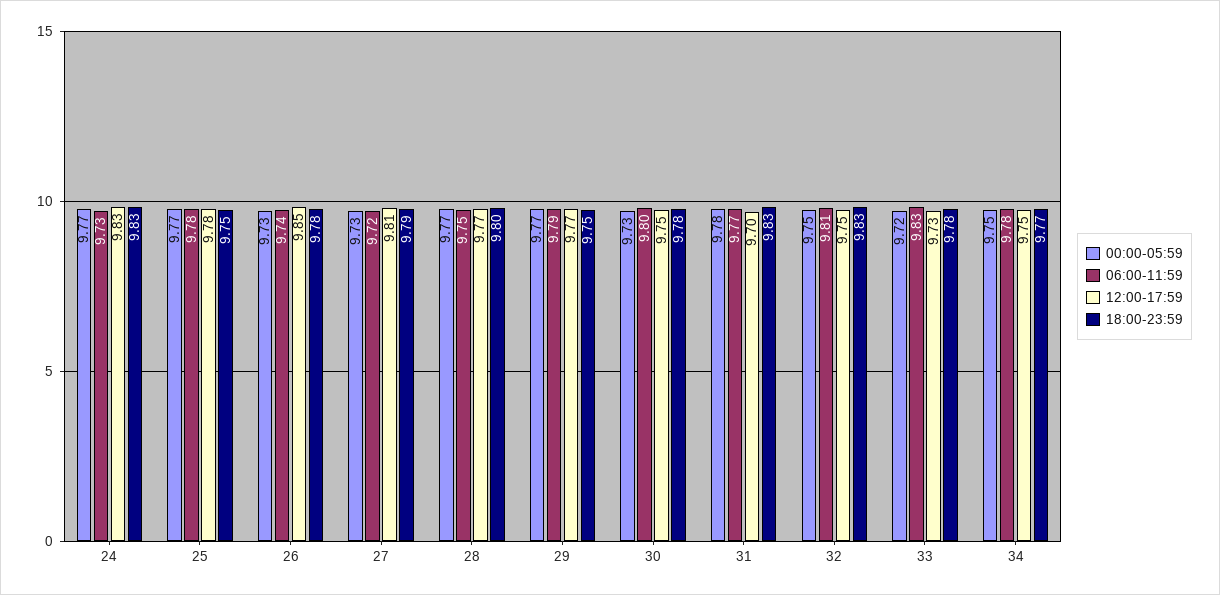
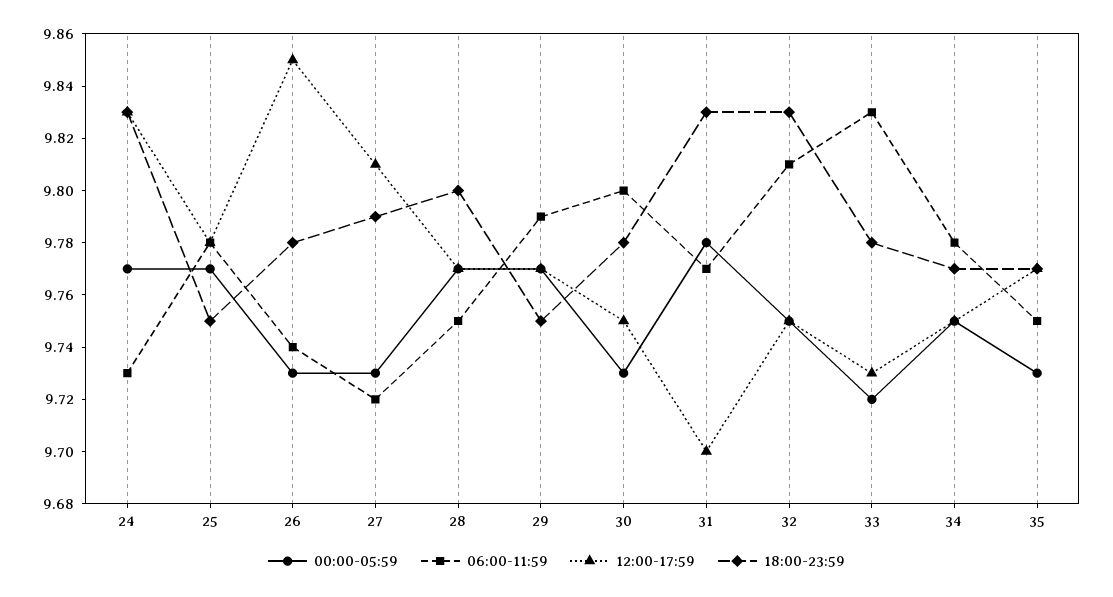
  {
    "00:00-05:59": {
      "24": 9.77,
      "25": 9.77,
      "26": 9.73,
      "27": 9.73,
      "28": 9.77,
      "29": 9.77,
      "30": 9.73,
      "31": 9.78,
      "32": 9.75,
      "33": 9.72,
-     "34": 9.75
+     "34": 9.75,
+     "35": 9.73
    },
    "06:00-11:59": {
      "24": 9.73,
      "25": 9.78,
      "26": 9.74,
      "27": 9.72,
      "28": 9.75,
      "29": 9.79,
      "30": 9.8,
      "31": 9.77,
      "32": 9.81,
      "33": 9.83,
-     "34": 9.78
+     "34": 9.78,
+     "35": 9.75
    },
    "12:00-17:59": {
      "24": 9.83,
      "25": 9.78,
      "26": 9.85,
      "27": 9.81,
      "28": 9.77,
      "29": 9.77,
      "30": 9.75,
      "31": 9.7,
      "32": 9.75,
      "33": 9.73,
-     "34": 9.75
+     "34": 9.75,
+     "35": 9.77
    },
    "18:00-23:59": {
      "24": 9.83,
      "25": 9.75,
      "26": 9.78,
      "27": 9.79,
      "28": 9.8,
      "29": 9.75,
      "30": 9.78,
      "31": 9.83,
      "32": 9.83,
      "33": 9.78,
-     "34": 9.77
+     "34": 9.77,
+     "35": 9.77
    }
  }

